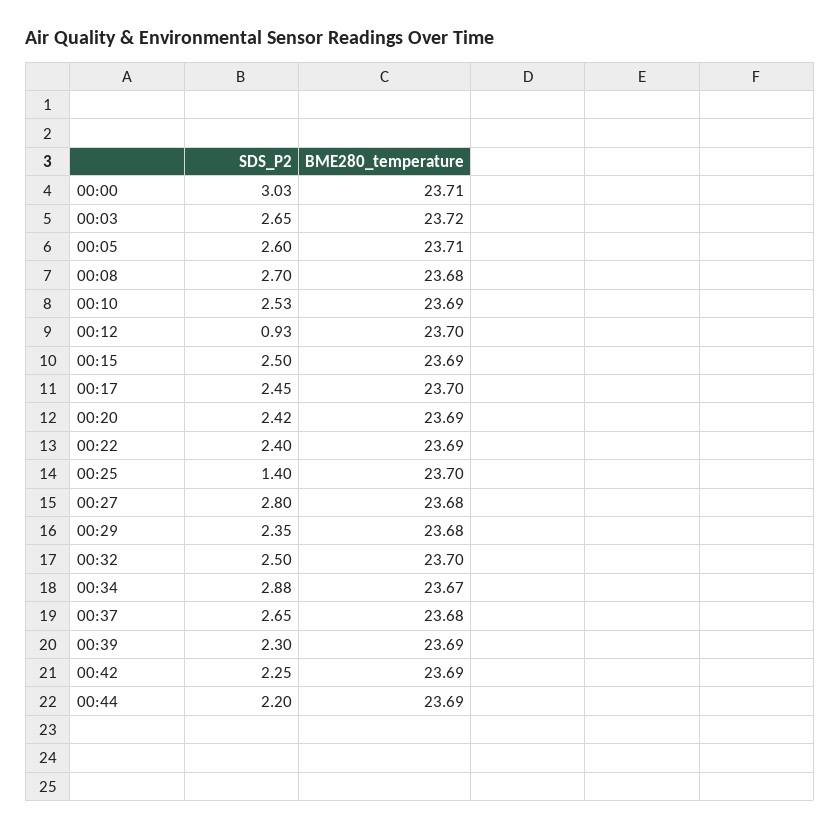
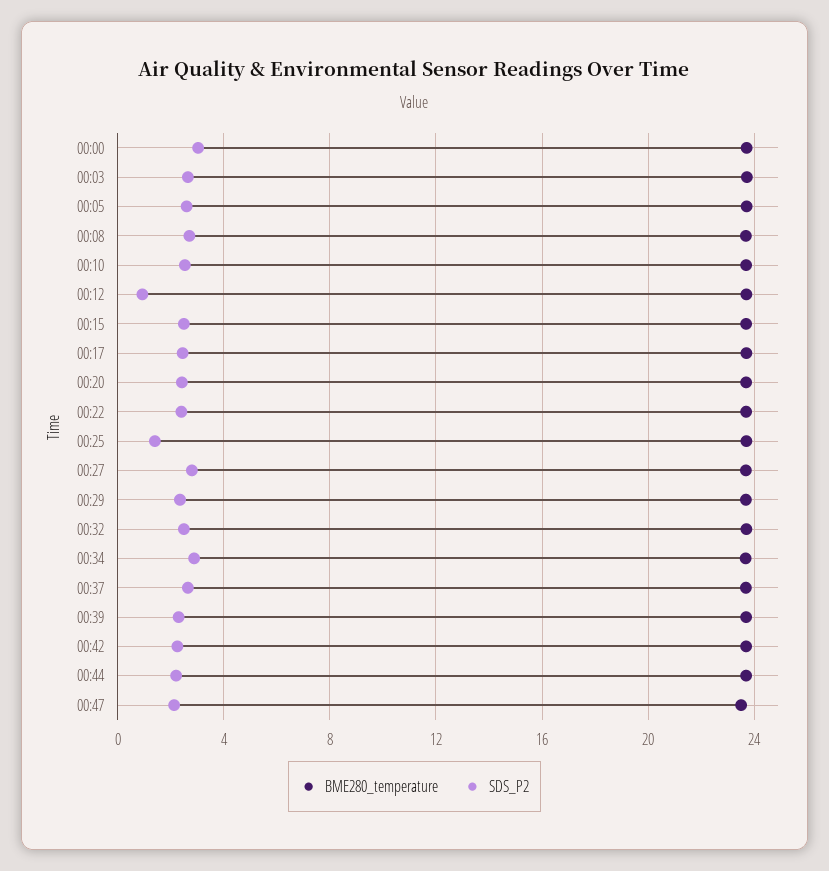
  {
    "SDS_P2": {
      "00:00": 3.03,
      "00:03": 2.65,
      "00:05": 2.6,
      "00:08": 2.7,
      "00:10": 2.53,
      "00:12": 0.93,
      "00:15": 2.5,
      "00:17": 2.45,
      "00:20": 2.42,
      "00:22": 2.4,
      "00:25": 1.4,
      "00:27": 2.8,
      "00:29": 2.35,
      "00:32": 2.5,
      "00:34": 2.88,
      "00:37": 2.65,
      "00:39": 2.3,
      "00:42": 2.25,
-     "00:44": 2.2
+     "00:44": 2.2,
+     "00:47": 2
    },
    "BME280_temperature": {
      "00:00": 23.71,
      "00:03": 23.72,
      "00:05": 23.71,
      "00:08": 23.68,
      "00:10": 23.69,
      "00:12": 23.7,
      "00:15": 23.69,
      "00:17": 23.7,
      "00:20": 23.69,
      "00:22": 23.69,
      "00:25": 23.7,
      "00:27": 23.68,
      "00:29": 23.68,
      "00:32": 23.7,
      "00:34": 23.67,
      "00:37": 23.68,
      "00:39": 23.69,
      "00:42": 23.69,
-     "00:44": 23.69
+     "00:44": 23.69,
+     "00:47": 23.5
    }
  }

